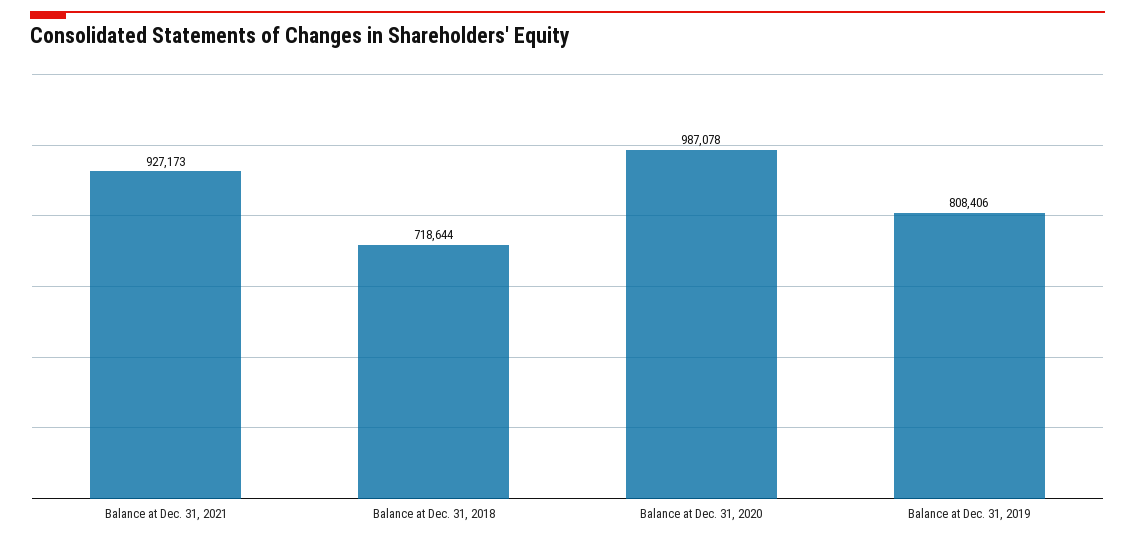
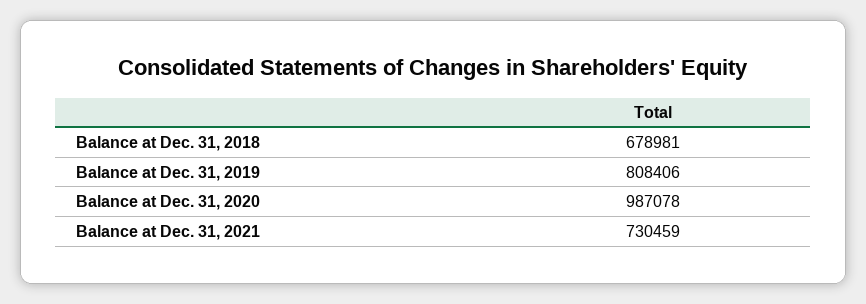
  {
-   "Balance at Dec. 31, 2021": 927173,
+   "Balance at Dec. 31, 2021": 730459,
-   "Balance at Dec. 31, 2018": 718644,
+   "Balance at Dec. 31, 2018": 678981,
    "Balance at Dec. 31, 2020": 987078,
    "Balance at Dec. 31, 2019": 808406
  }

